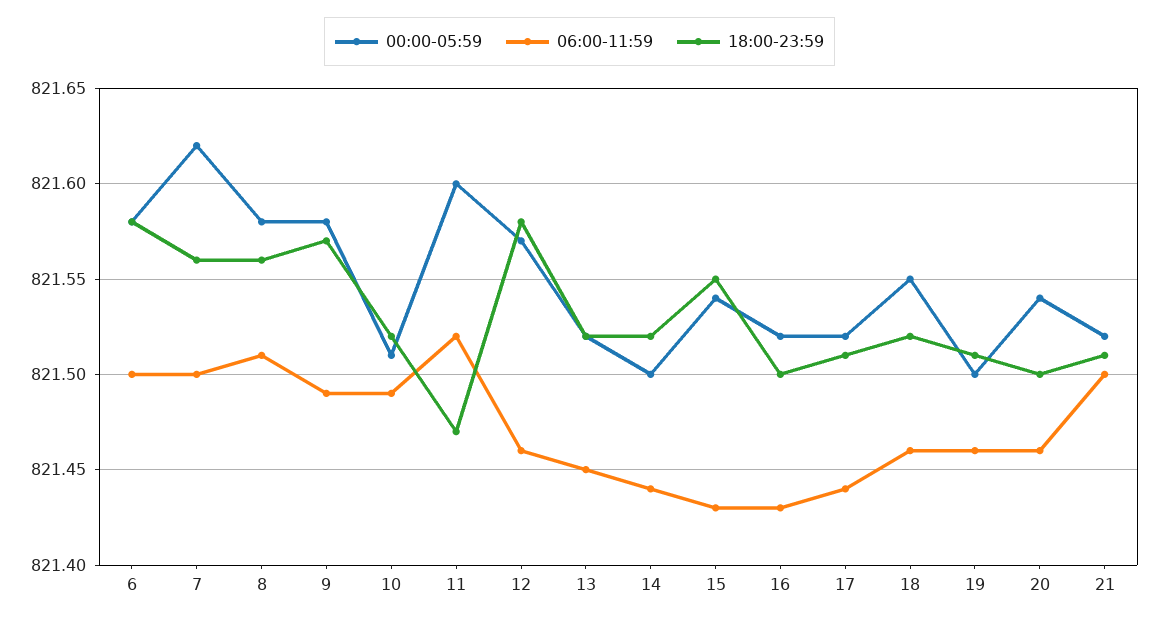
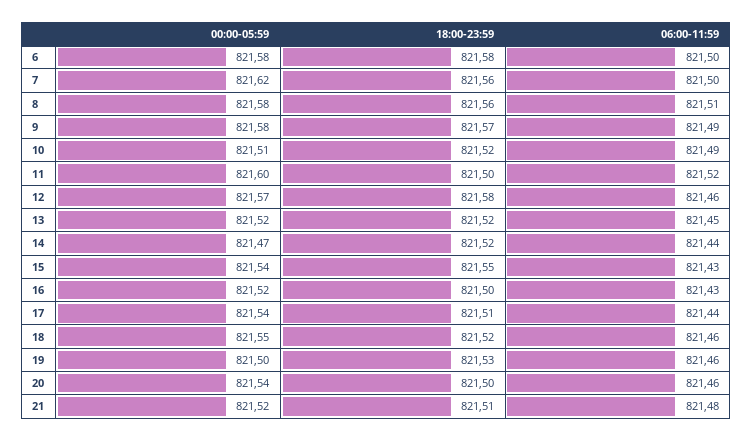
  {
    "00:00-05:59": {
      "6": 821.58,
      "7": 821.62,
      "8": 821.58,
      "9": 821.58,
      "10": 821.51,
      "11": 821.6,
      "12": 821.57,
      "13": 821.52,
-     "14": 821.5,
+     "14": 821.47,
      "15": 821.54,
      "16": 821.52,
-     "17": 821.52,
+     "17": 821.54,
      "18": 821.55,
      "19": 821.5,
      "20": 821.54,
      "21": 821.52
    },
    "06:00-11:59": {
      "6": 821.5,
      "7": 821.5,
      "8": 821.51,
      "9": 821.49,
      "10": 821.49,
      "11": 821.52,
      "12": 821.46,
      "13": 821.45,
      "14": 821.44,
      "15": 821.43,
      "16": 821.43,
      "17": 821.44,
      "18": 821.46,
      "19": 821.46,
      "20": 821.46,
-     "21": 821.5
+     "21": 821.48
    },
    "18:00-23:59": {
      "6": 821.58,
      "7": 821.56,
      "8": 821.56,
      "9": 821.57,
      "10": 821.52,
-     "11": 821.47,
+     "11": 821.5,
      "12": 821.58,
      "13": 821.52,
      "14": 821.52,
      "15": 821.55,
      "16": 821.5,
      "17": 821.51,
      "18": 821.52,
-     "19": 821.51,
+     "19": 821.53,
      "20": 821.5,
      "21": 821.51
    }
  }

